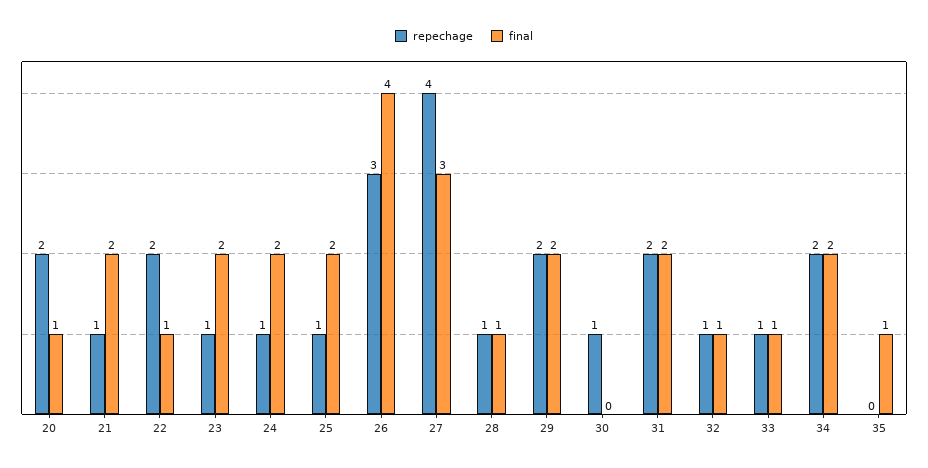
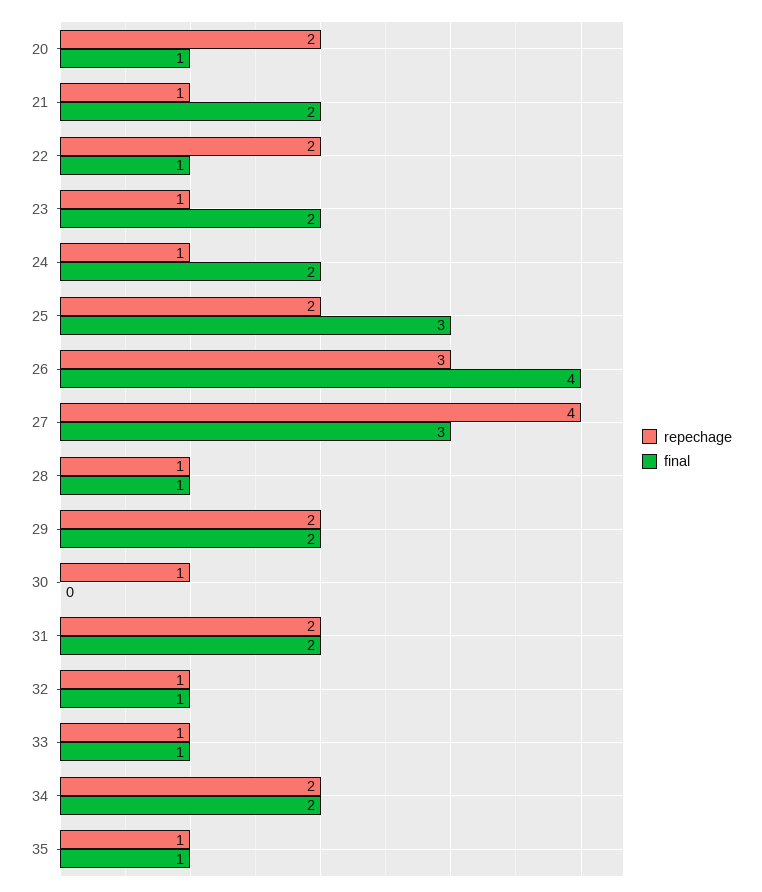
  {
    "repechage": {
      "20": 2,
      "21": 1,
      "22": 2,
      "23": 1,
      "24": 1,
-     "25": 1,
+     "25": 2,
      "26": 3,
      "27": 4,
      "28": 1,
      "29": 2,
      "30": 1,
      "31": 2,
      "32": 1,
      "33": 1,
      "34": 2,
-     "35": 0
+     "35": 1
    },
    "final": {
      "20": 1,
      "21": 2,
      "22": 1,
      "23": 2,
      "24": 2,
-     "25": 2,
+     "25": 3,
      "26": 4,
      "27": 3,
      "28": 1,
      "29": 2,
      "30": 0,
      "31": 2,
      "32": 1,
      "33": 1,
      "34": 2,
      "35": 1
    }
  }

